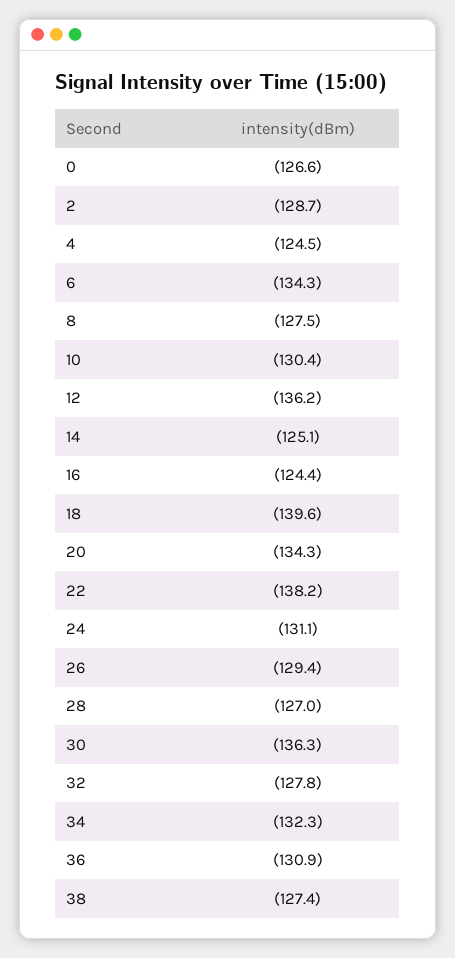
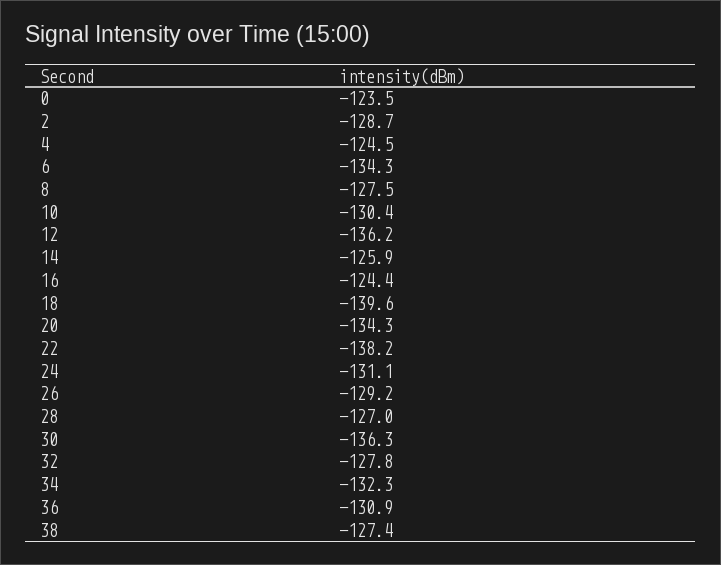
  {
-   "0": -126.6,
+   "0": -123.5,
    "2": -128.7,
    "4": -124.5,
    "6": -134.3,
    "8": -127.5,
    "10": -130.4,
    "12": -136.2,
-   "14": -125.1,
+   "14": -125.9,
    "16": -124.4,
    "18": -139.6,
    "20": -134.3,
    "22": -138.2,
    "24": -131.1,
-   "26": -129.4,
+   "26": -129.2,
    "28": -127,
    "30": -136.3,
    "32": -127.8,
    "34": -132.3,
    "36": -130.9,
    "38": -127.4
  }

